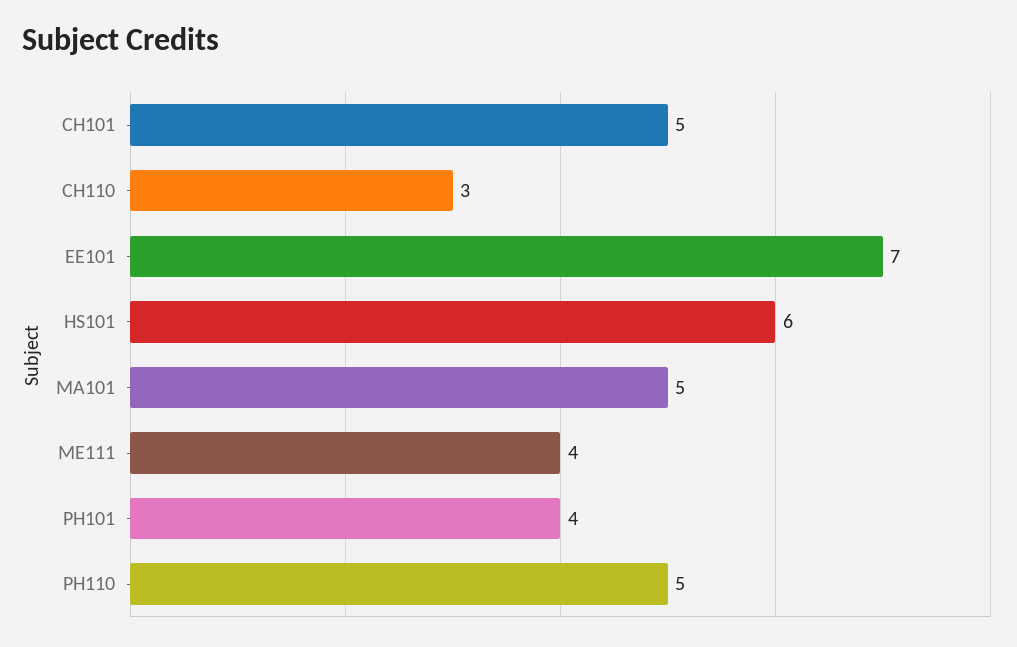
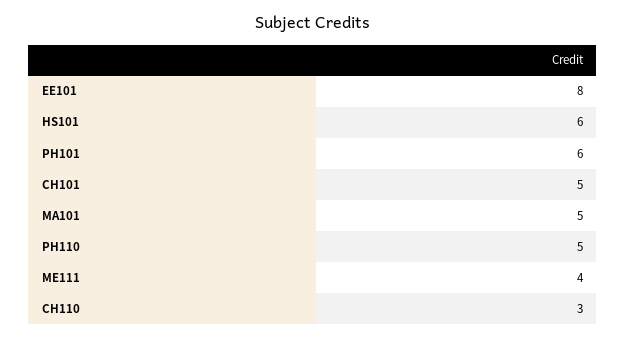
  {
    "CH101": 5,
    "CH110": 3,
-   "EE101": 7,
+   "EE101": 8,
    "HS101": 6,
    "MA101": 5,
    "ME111": 4,
-   "PH101": 4,
+   "PH101": 6,
    "PH110": 5
  }

